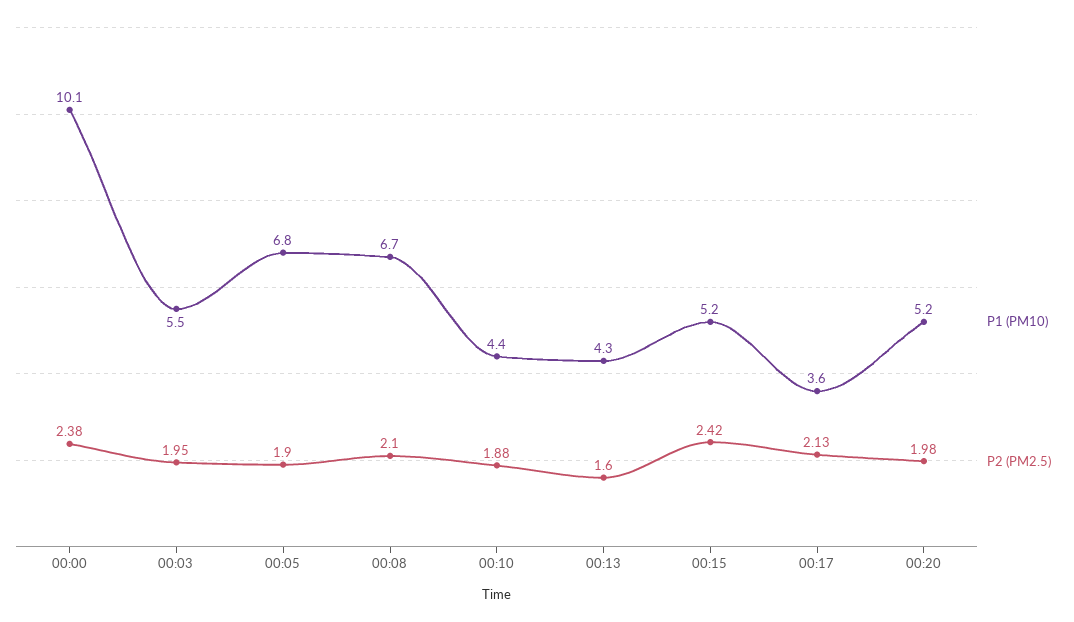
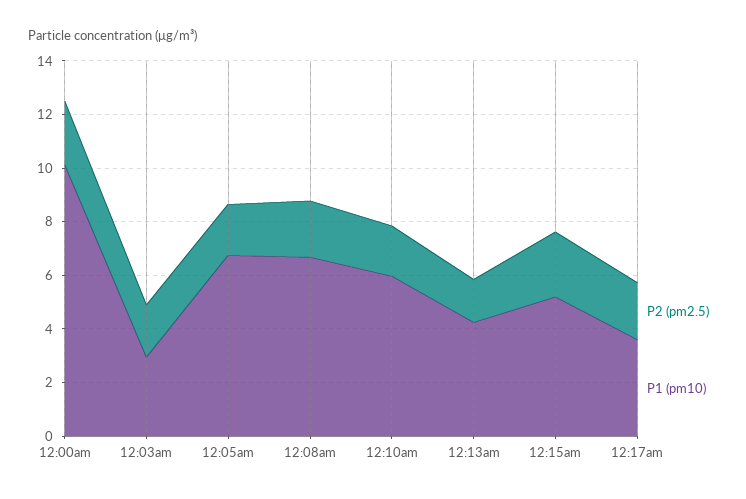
  {
    "P1 (PM10)": {
      "00:00": 10.1,
-     "00:03": 5.5,
+     "00:03": 3,
      "00:05": 6.8,
      "00:08": 6.7,
-     "00:10": 4.4,
+     "00:10": 6,
      "00:13": 4.3,
      "00:15": 5.2,
-     "00:17": 3.6,
+     "00:17": 3.6
-     "00:20": 5.2
    },
    "P2 (PM2.5)": {
      "00:00": 2.38,
      "00:03": 1.95,
      "00:05": 1.9,
      "00:08": 2.1,
      "00:10": 1.88,
      "00:13": 1.6,
      "00:15": 2.42,
-     "00:17": 2.13,
+     "00:17": 2.13
-     "00:20": 1.98
    }
  }

